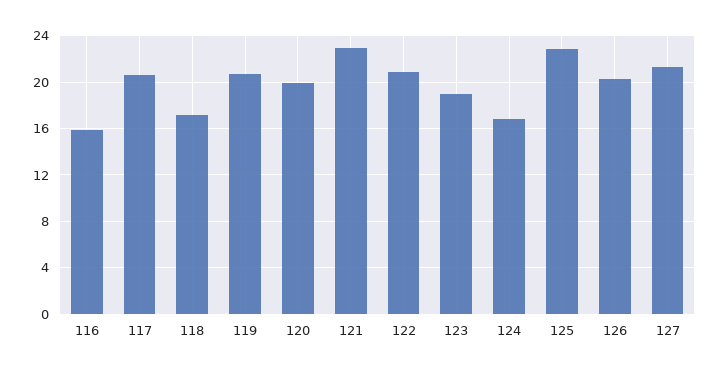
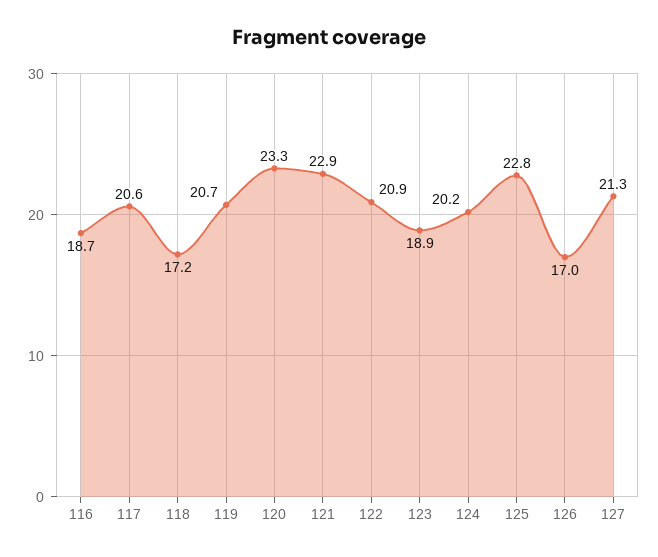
  {
-   "116": 16,
+   "116": 18.7,
    "117": 20.6,
    "118": 17.2,
    "119": 20.7,
-   "120": 20,
+   "120": 23.3,
    "121": 22.9,
    "122": 20.9,
    "123": 18.9,
-   "124": 17,
+   "124": 20.2,
    "125": 22.8,
-   "126": 20,
+   "126": 17,
    "127": 21.3
  }

